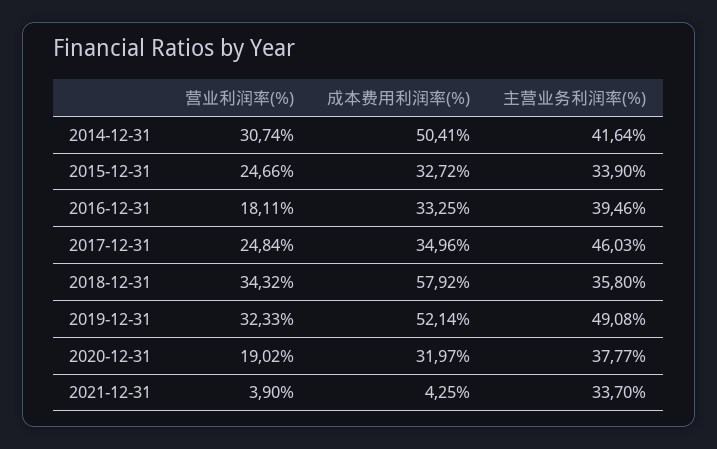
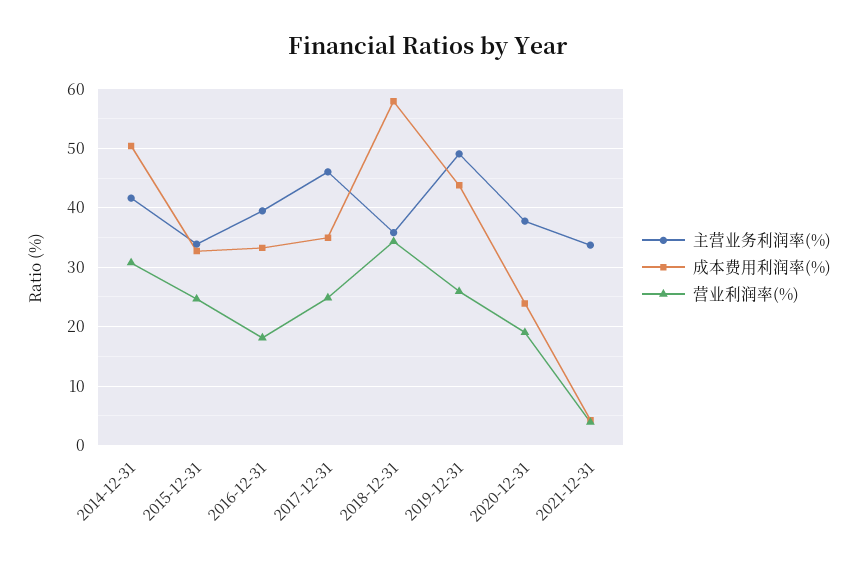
  {
    "营业利润率(%)": {
      "2014-12-31": 30.74,
      "2015-12-31": 24.66,
      "2016-12-31": 18.11,
      "2017-12-31": 24.84,
      "2018-12-31": 34.32,
-     "2019-12-31": 32.33,
+     "2019-12-31": 26,
      "2020-12-31": 19.02,
      "2021-12-31": 3.9
    },
    "成本费用利润率(%)": {
      "2014-12-31": 50.41,
      "2015-12-31": 32.72,
      "2016-12-31": 33.25,
      "2017-12-31": 34.96,
      "2018-12-31": 57.92,
-     "2019-12-31": 52.14,
+     "2019-12-31": 44,
-     "2020-12-31": 31.97,
+     "2020-12-31": 24,
      "2021-12-31": 4.25
    },
    "主营业务利润率(%)": {
      "2014-12-31": 41.64,
      "2015-12-31": 33.9,
      "2016-12-31": 39.46,
      "2017-12-31": 46.03,
      "2018-12-31": 35.8,
      "2019-12-31": 49.08,
      "2020-12-31": 37.77,
      "2021-12-31": 33.7
    }
  }

